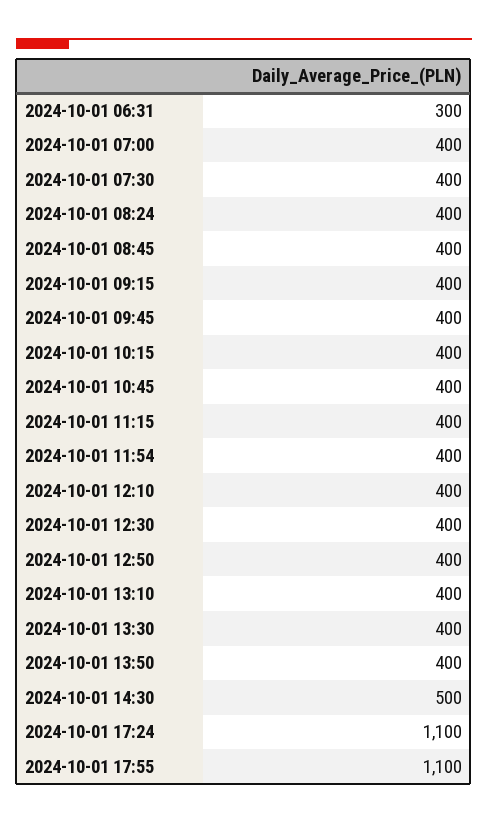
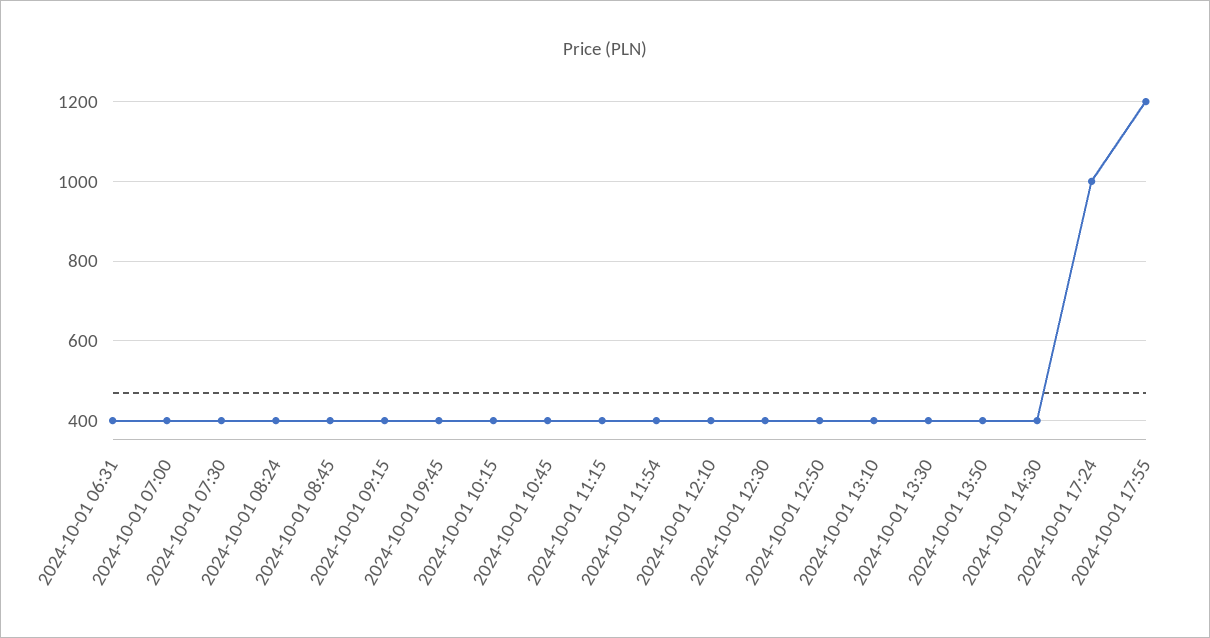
  {
-   "2024-10-01 06:31": 300,
+   "2024-10-01 06:31": 400,
    "2024-10-01 07:00": 400,
    "2024-10-01 07:30": 400,
    "2024-10-01 08:24": 400,
    "2024-10-01 08:45": 400,
    "2024-10-01 09:15": 400,
    "2024-10-01 09:45": 400,
    "2024-10-01 10:15": 400,
    "2024-10-01 10:45": 400,
    "2024-10-01 11:15": 400,
    "2024-10-01 11:54": 400,
    "2024-10-01 12:10": 400,
    "2024-10-01 12:30": 400,
    "2024-10-01 12:50": 400,
    "2024-10-01 13:10": 400,
    "2024-10-01 13:30": 400,
    "2024-10-01 13:50": 400,
-   "2024-10-01 14:30": 500,
+   "2024-10-01 14:30": 400,
-   "2024-10-01 17:24": 1100,
+   "2024-10-01 17:24": 1000,
-   "2024-10-01 17:55": 1100
+   "2024-10-01 17:55": 1200
  }

